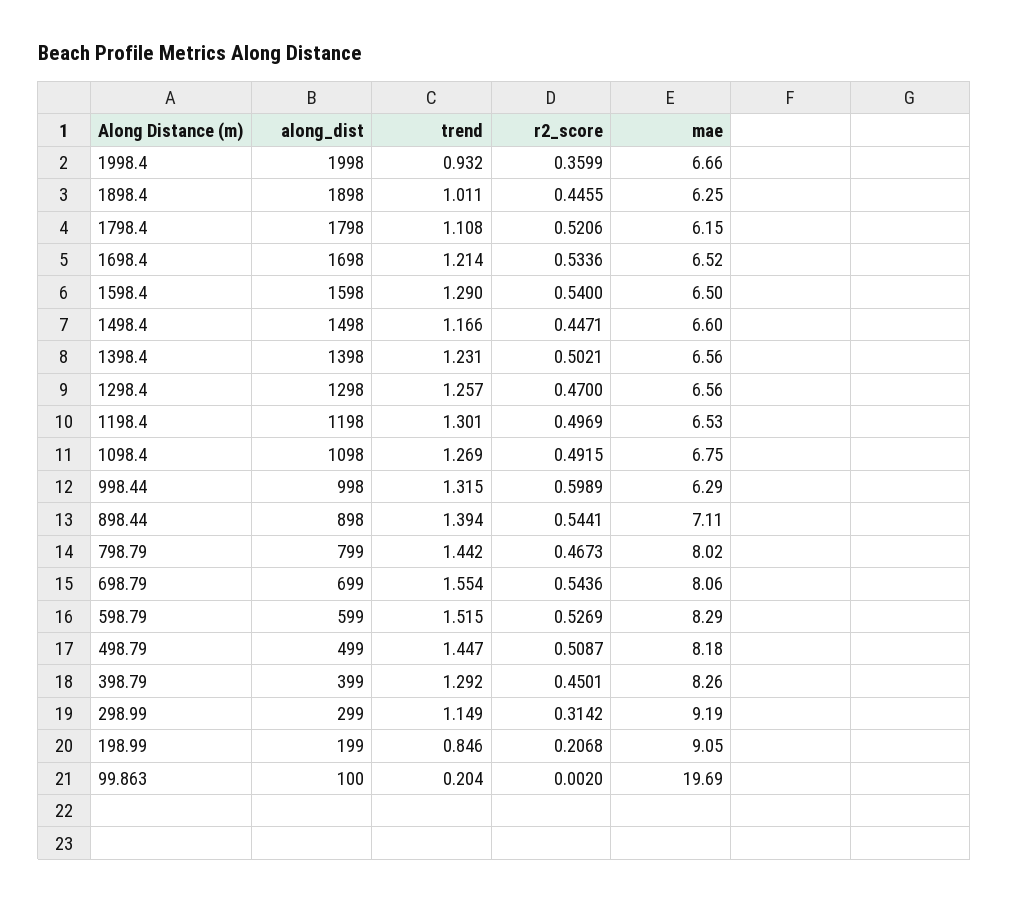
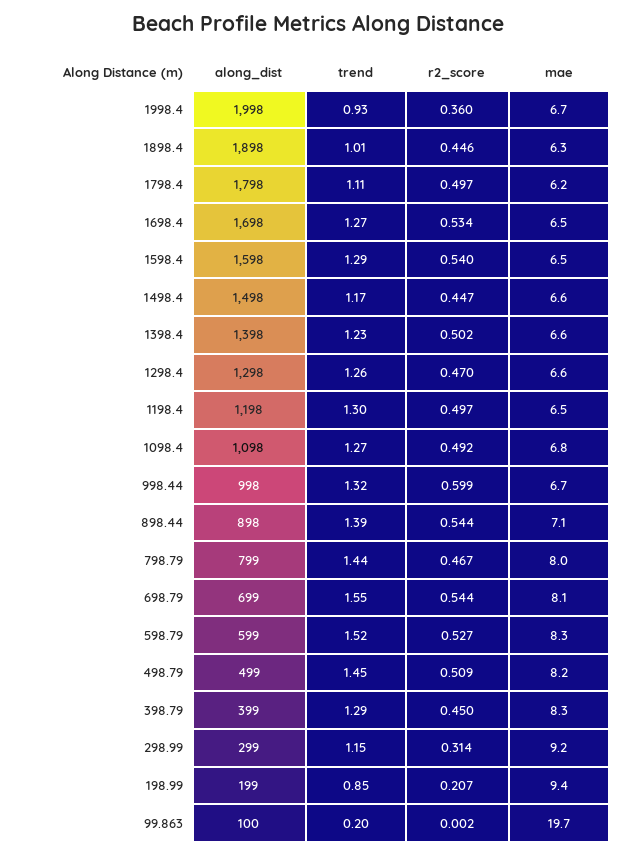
  {
    "along_dist": {
      "1998.4": 1998,
      "1898.4": 1898,
      "1798.4": 1798,
      "1698.4": 1698,
      "1598.4": 1598,
      "1498.4": 1498,
      "1398.4": 1398,
      "1298.4": 1298,
      "1198.4": 1198,
      "1098.4": 1098,
      "998.44": 998,
      "898.44": 898,
      "798.79": 799,
      "698.79": 699,
      "598.79": 599,
      "498.79": 499,
      "398.79": 399,
      "298.99": 299,
      "198.99": 199,
      "99.863": 100
    },
    "trend": {
      "1998.4": 0.932,
      "1898.4": 1.011,
      "1798.4": 1.108,
-     "1698.4": 1.214,
+     "1698.4": 1.27,
      "1598.4": 1.29,
      "1498.4": 1.166,
      "1398.4": 1.231,
      "1298.4": 1.257,
      "1198.4": 1.301,
      "1098.4": 1.269,
      "998.44": 1.315,
      "898.44": 1.394,
      "798.79": 1.442,
      "698.79": 1.554,
      "598.79": 1.515,
      "498.79": 1.447,
      "398.79": 1.292,
      "298.99": 1.149,
      "198.99": 0.846,
      "99.863": 0.204
    },
    "r2_score": {
      "1998.4": 0.3599,
      "1898.4": 0.4455,
-     "1798.4": 0.5206,
+     "1798.4": 0.497,
      "1698.4": 0.5336,
      "1598.4": 0.54,
      "1498.4": 0.4471,
      "1398.4": 0.5021,
      "1298.4": 0.47,
      "1198.4": 0.4969,
      "1098.4": 0.4915,
      "998.44": 0.5989,
      "898.44": 0.5441,
      "798.79": 0.4673,
      "698.79": 0.5436,
      "598.79": 0.5269,
      "498.79": 0.5087,
      "398.79": 0.4501,
      "298.99": 0.3142,
      "198.99": 0.2068,
      "99.863": 0.002
    },
    "mae": {
      "1998.4": 6.66,
      "1898.4": 6.25,
      "1798.4": 6.15,
      "1698.4": 6.52,
      "1598.4": 6.5,
      "1498.4": 6.6,
      "1398.4": 6.56,
      "1298.4": 6.56,
      "1198.4": 6.53,
      "1098.4": 6.75,
-     "998.44": 6.29,
+     "998.44": 6.7,
      "898.44": 7.11,
      "798.79": 8.02,
      "698.79": 8.06,
      "598.79": 8.29,
      "498.79": 8.18,
      "398.79": 8.26,
      "298.99": 9.19,
-     "198.99": 9.05,
+     "198.99": 9.4,
      "99.863": 19.69
    }
  }

